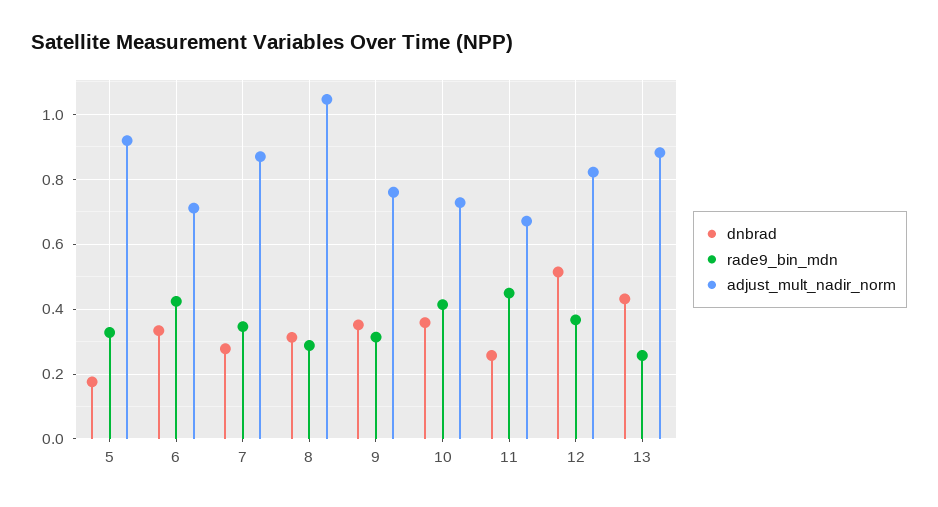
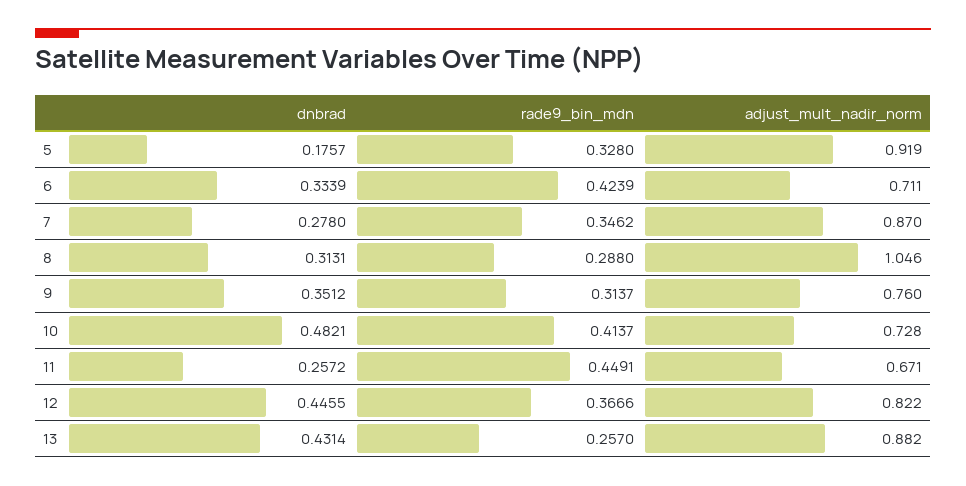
  {
    "dnbrad": {
      "5": 0.1757,
      "6": 0.3339,
      "7": 0.278,
      "8": 0.3131,
      "9": 0.3512,
-     "10": 0.36,
+     "10": 0.4821,
      "11": 0.2572,
-     "12": 0.52,
+     "12": 0.4455,
      "13": 0.4314
    },
    "rade9_bin_mdn": {
      "5": 0.328,
      "6": 0.4239,
      "7": 0.3462,
      "8": 0.288,
      "9": 0.3137,
      "10": 0.4137,
      "11": 0.4491,
      "12": 0.3666,
      "13": 0.257
    },
    "adjust_mult_nadir_norm": {
      "5": 0.919,
      "6": 0.711,
      "7": 0.87,
      "8": 1.046,
      "9": 0.76,
      "10": 0.728,
      "11": 0.671,
      "12": 0.822,
      "13": 0.882
    }
  }

